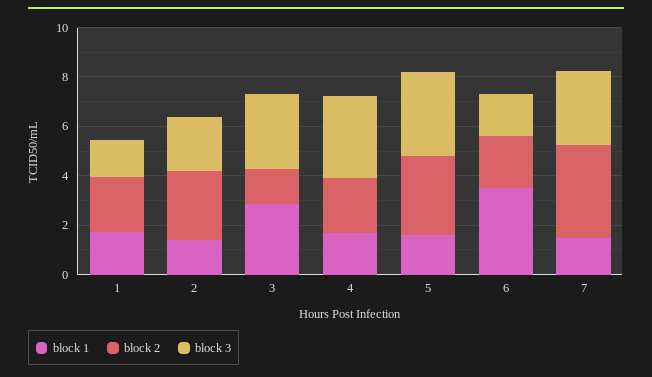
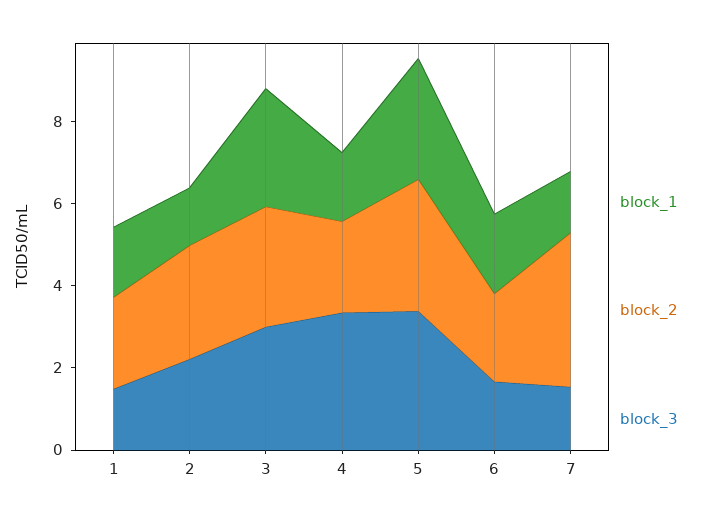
  {
    "block 1": {
      "1": 1.5,
      "2": 1.5,
      "3": 3,
      "4": 1.5,
-     "5": 1.5,
+     "5": 3,
-     "6": 3.5,
+     "6": 2,
      "7": 1.5
    },
    "block 2": {
      "1": 2,
      "2": 3,
-     "3": 1.5,
+     "3": 3,
      "4": 2,
      "5": 3,
      "6": 2,
      "7": 4
    },
    "block 3": {
      "1": 1.5,
      "2": 2,
      "3": 3,
      "4": 3.5,
      "5": 3.5,
      "6": 1.5,
-     "7": 3
+     "7": 1.5
    }
  }

